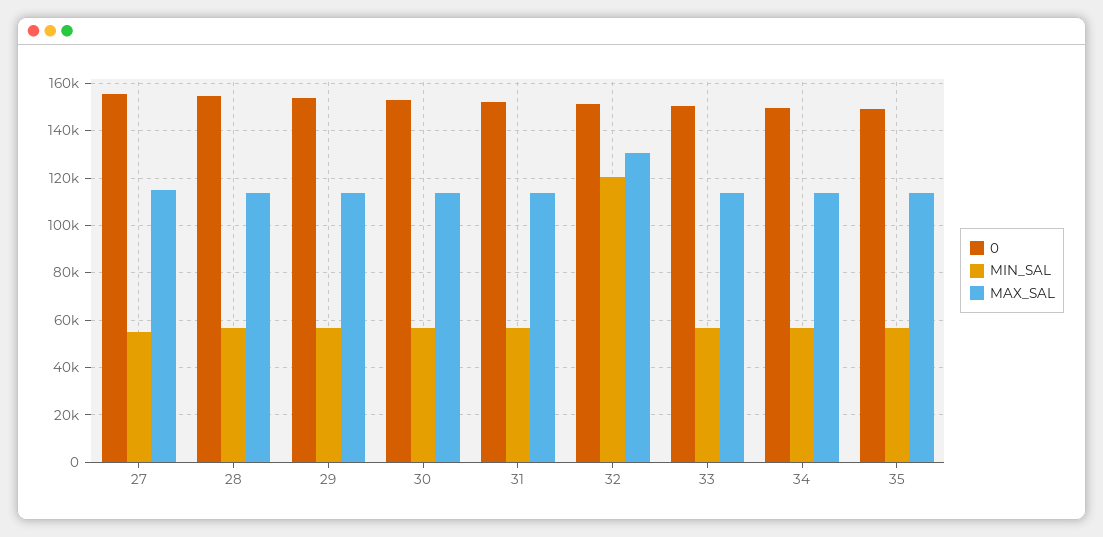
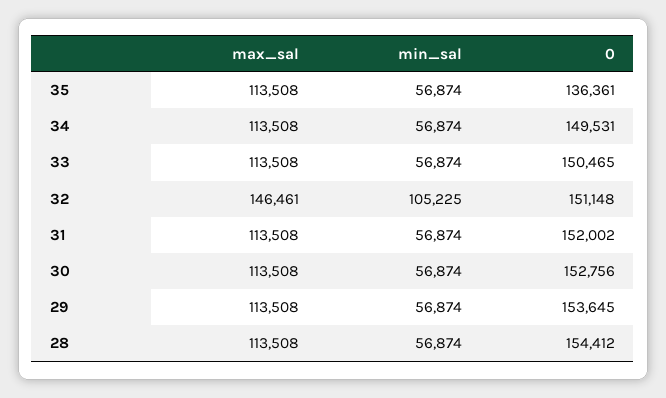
  {
    "0": {
-     "27": 155000,
      "28": 154412,
      "29": 153645,
      "30": 152756,
      "31": 152002,
      "32": 151148,
      "33": 150465,
      "34": 149531,
-     "35": 150000
+     "35": 136361
    },
    "MIN_SAL": {
-     "27": 55000,
      "28": 56874,
      "29": 56874,
      "30": 56874,
      "31": 56874,
-     "32": 120000,
+     "32": 105225,
      "33": 56874,
      "34": 56874,
      "35": 56874
    },
    "MAX_SAL": {
-     "27": 115000,
      "28": 113508,
      "29": 113508,
      "30": 113508,
      "31": 113508,
-     "32": 130000,
+     "32": 146461,
      "33": 113508,
      "34": 113508,
      "35": 113508
    }
  }

